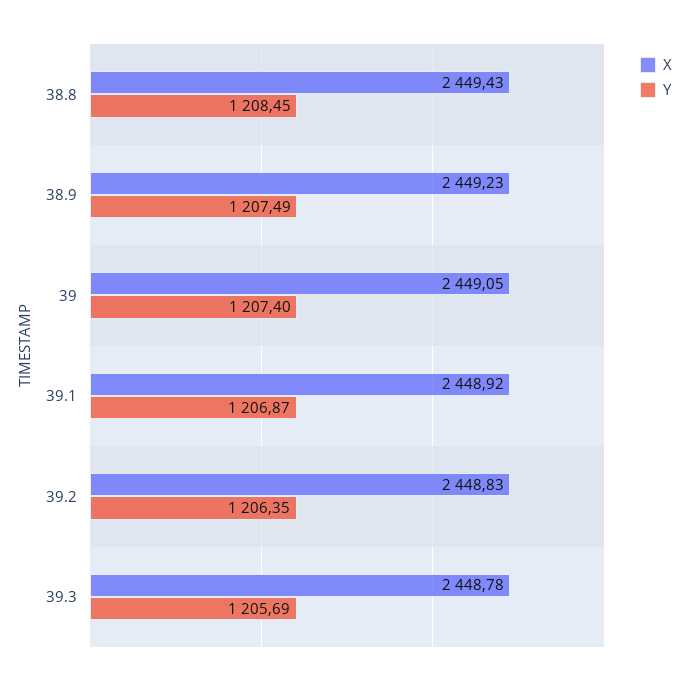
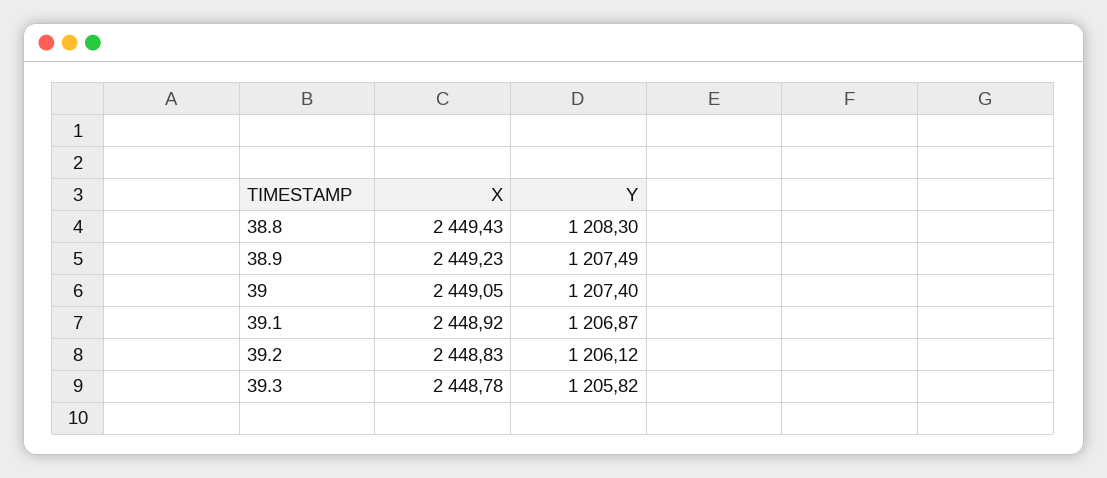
  {
    "X": {
      "38.8": 2449.43,
      "38.9": 2449.23,
      "39": 2449.05,
      "39.1": 2448.92,
      "39.2": 2448.83,
      "39.3": 2448.78
    },
    "Y": {
-     "38.8": 1208.45,
+     "38.8": 1208.3,
      "38.9": 1207.49,
      "39": 1207.4,
      "39.1": 1206.87,
-     "39.2": 1206.35,
+     "39.2": 1206.12,
-     "39.3": 1205.69
+     "39.3": 1205.82
    }
  }

